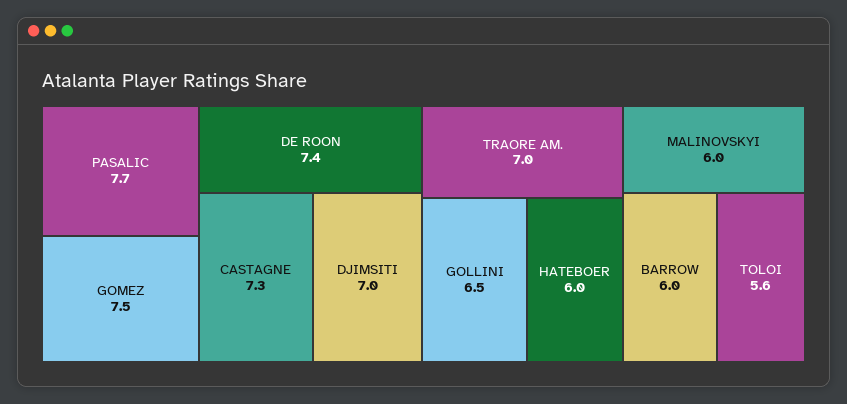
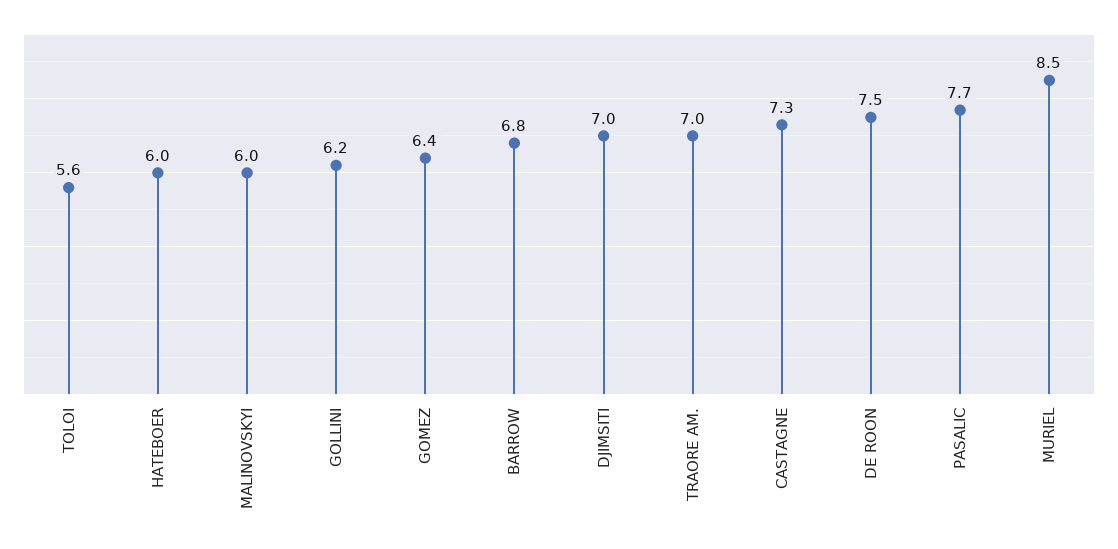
  {
    "PASALIC": 7.7,
-   "GOMEZ": 7.5,
+   "GOMEZ": 6.4,
-   "DE ROON": 7.4,
+   "DE ROON": 7.5,
    "CASTAGNE": 7.3,
    "DJIMSITI": 7,
    "TRAORE AM.": 7,
-   "GOLLINI": 6.5,
+   "GOLLINI": 6.2,
    "HATEBOER": 6,
    "MALINOVSKYI": 6,
-   "BARROW": 6,
+   "BARROW": 6.8,
-   "TOLOI": 5.6
+   "TOLOI": 5.6,
+   "MURIEL": 8.5
  }

